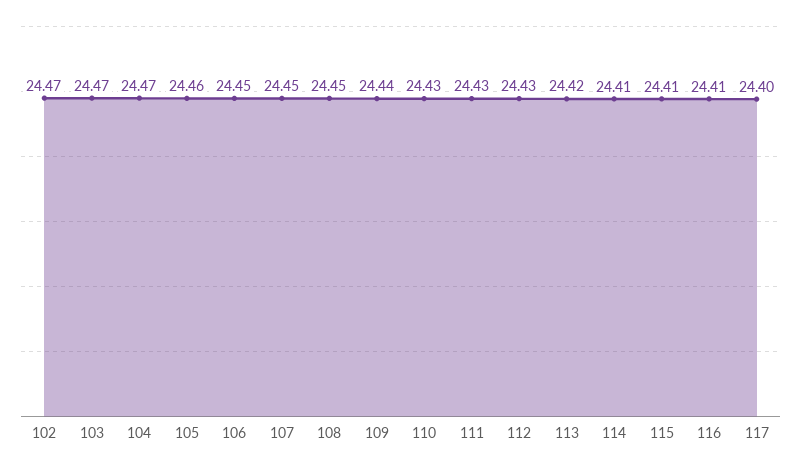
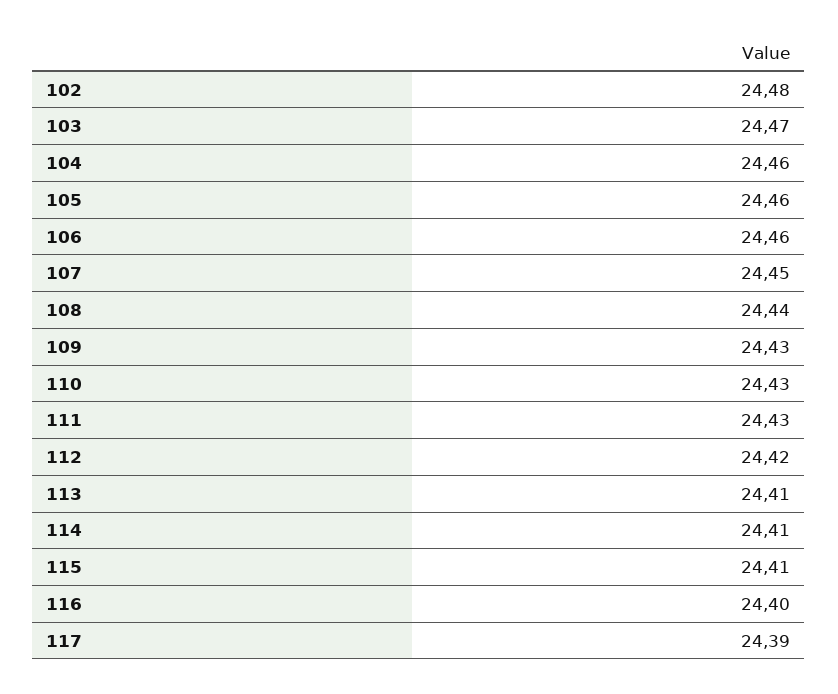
  {
-   "102": 24.47,
+   "102": 24.48,
    "103": 24.47,
-   "104": 24.47,
+   "104": 24.46,
    "105": 24.46,
-   "106": 24.45,
+   "106": 24.46,
    "107": 24.45,
-   "108": 24.45,
+   "108": 24.44,
-   "109": 24.44,
+   "109": 24.43,
    "110": 24.43,
    "111": 24.43,
-   "112": 24.43,
+   "112": 24.42,
-   "113": 24.42,
+   "113": 24.41,
    "114": 24.41,
    "115": 24.41,
-   "116": 24.41,
+   "116": 24.4,
-   "117": 24.4
+   "117": 24.39
  }

